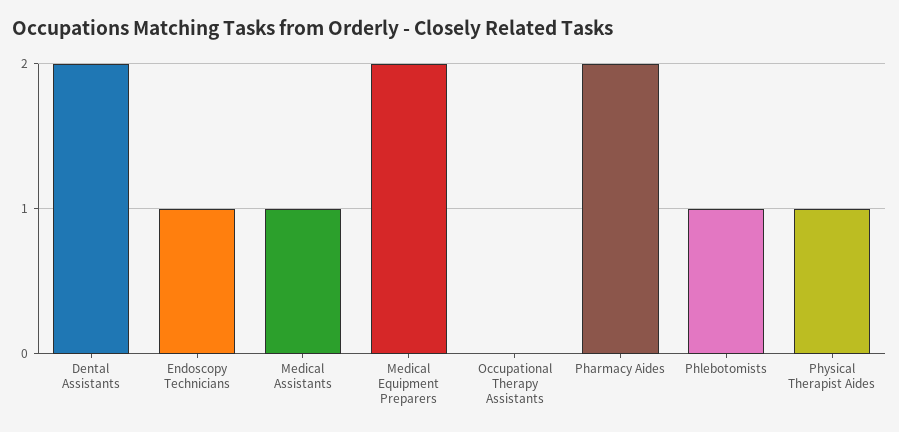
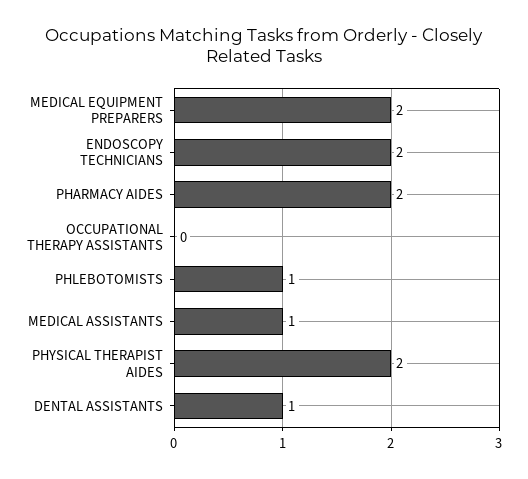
  {
-   "Dental Assistants": 2,
+   "Dental Assistants": 1,
-   "Endoscopy Technicians": 1,
+   "Endoscopy Technicians": 2,
    "Medical Assistants": 1,
    "Medical Equipment Preparers": 2,
    "Occupational Therapy Assistants": 0,
    "Pharmacy Aides": 2,
    "Phlebotomists": 1,
-   "Physical Therapist Aides": 1
+   "Physical Therapist Aides": 2
  }

